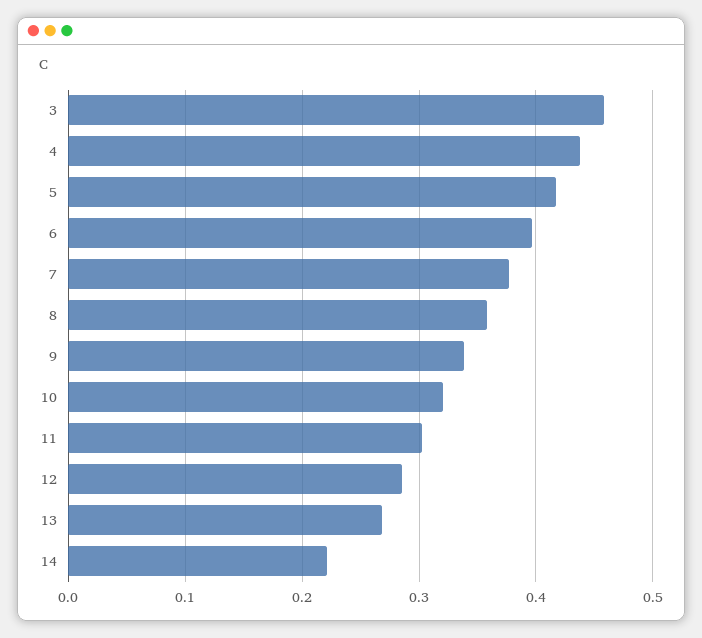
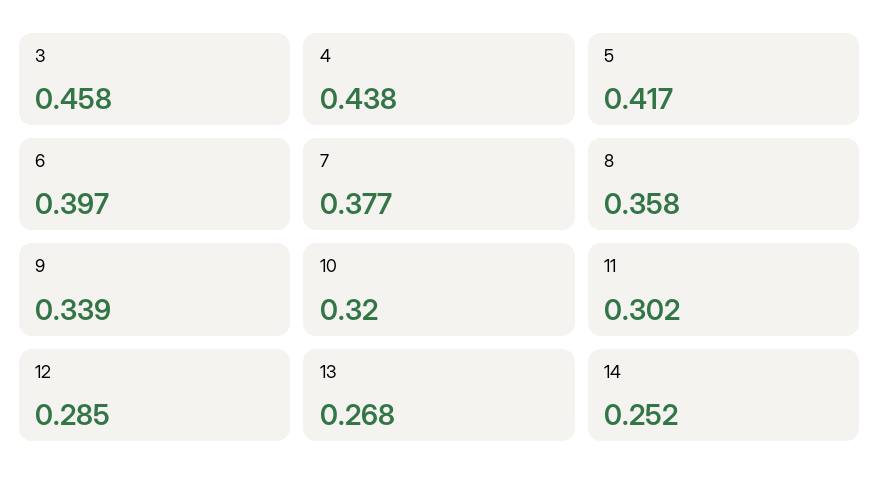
  {
    "3": 0.458,
    "4": 0.438,
    "5": 0.417,
    "6": 0.397,
    "7": 0.377,
    "8": 0.358,
    "9": 0.339,
    "10": 0.32,
    "11": 0.302,
    "12": 0.285,
    "13": 0.268,
-   "14": 0.22
+   "14": 0.252
  }

